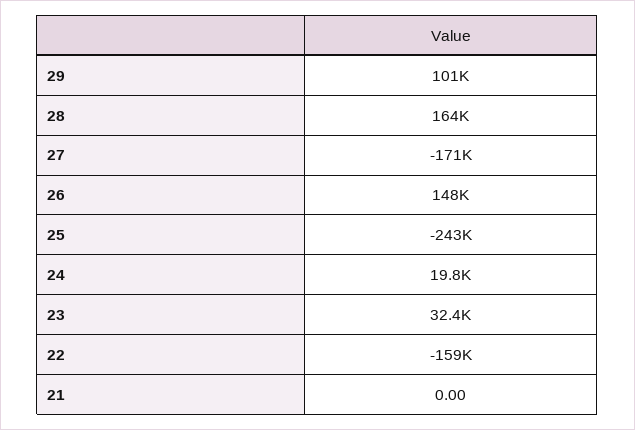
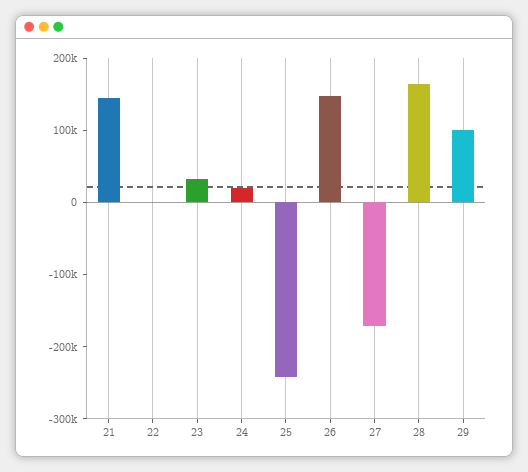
  {
    "29": 101000,
    "28": 164000,
    "27": -171000,
    "26": 148000,
    "25": -243000,
    "24": 19800,
    "23": 32400,
-   "22": -159000,
+   "22": 0,
-   "21": 0
+   "21": 140000
  }

